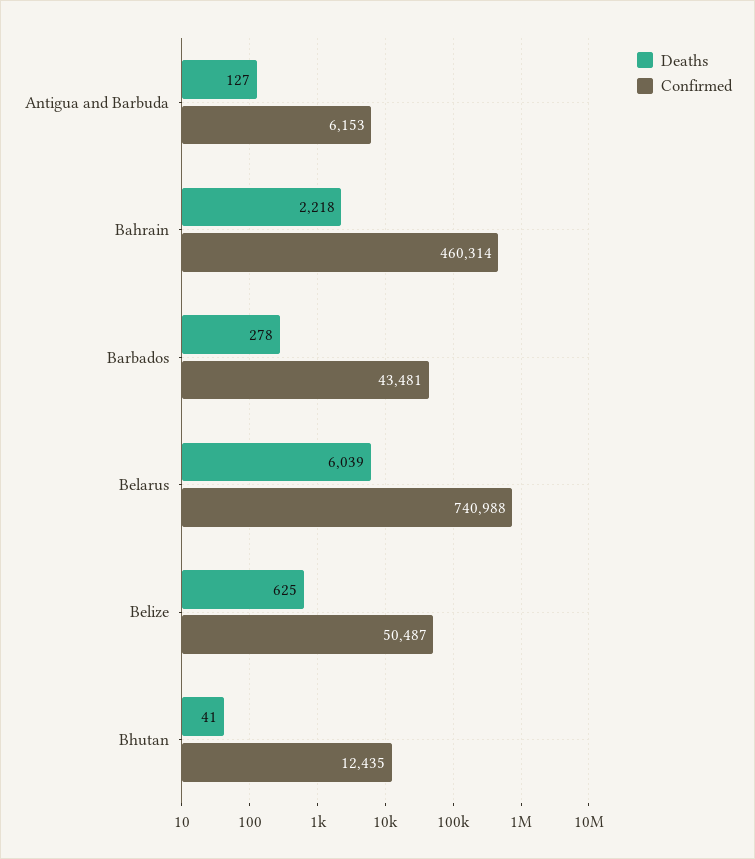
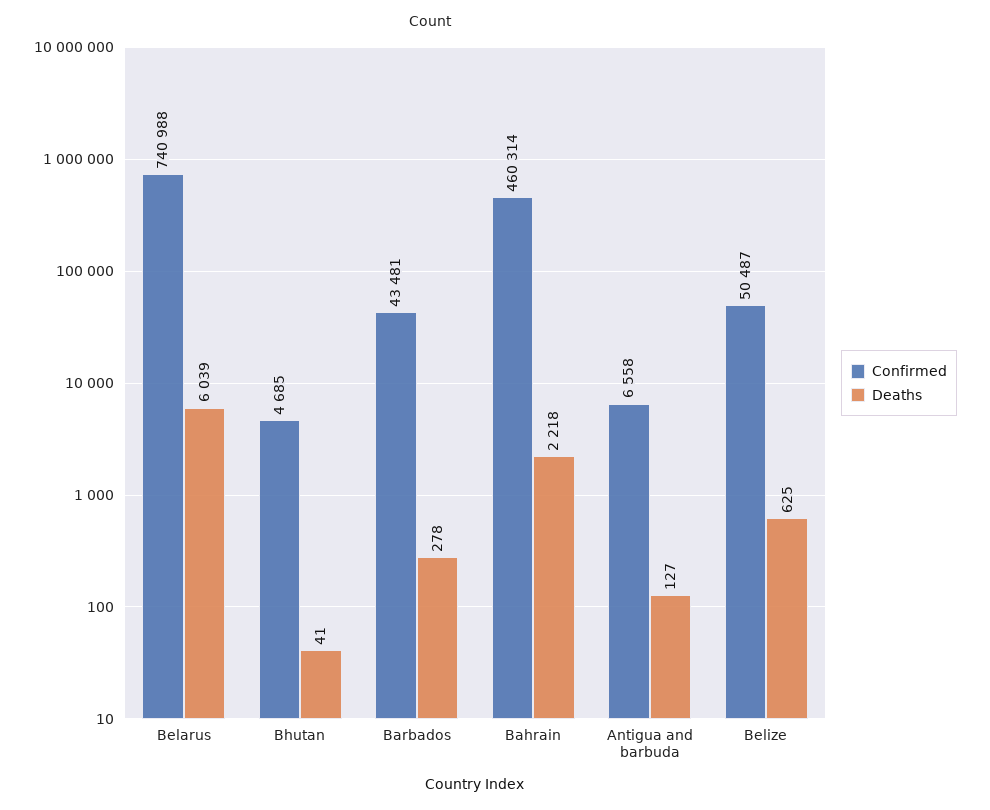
  {
    "Deaths": {
      "Antigua and Barbuda": 127,
      "Bahrain": 2218,
      "Barbados": 278,
      "Belarus": 6039,
      "Belize": 625,
      "Bhutan": 41
    },
    "Confirmed": {
-     "Antigua and Barbuda": 6153,
+     "Antigua and Barbuda": 6558,
      "Bahrain": 460314,
      "Barbados": 43481,
      "Belarus": 740988,
      "Belize": 50487,
-     "Bhutan": 12435
+     "Bhutan": 4685
    }
  }

